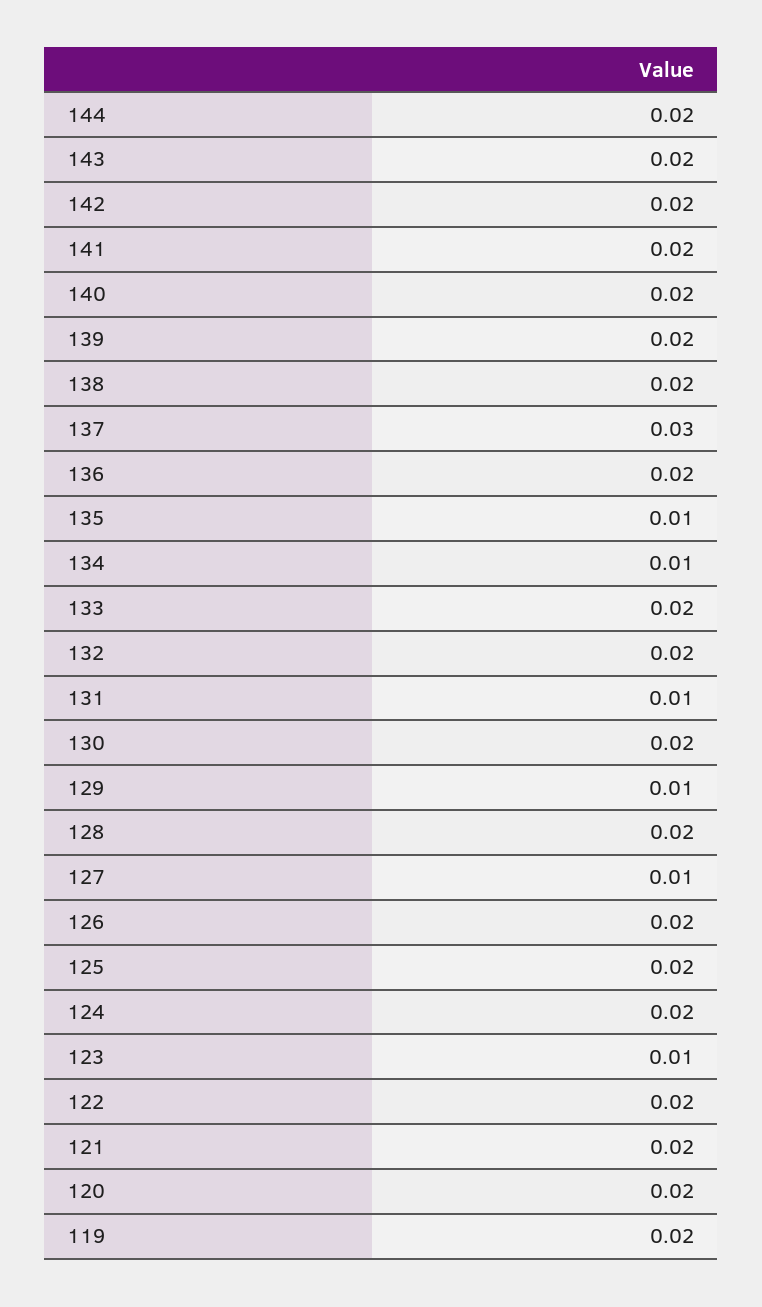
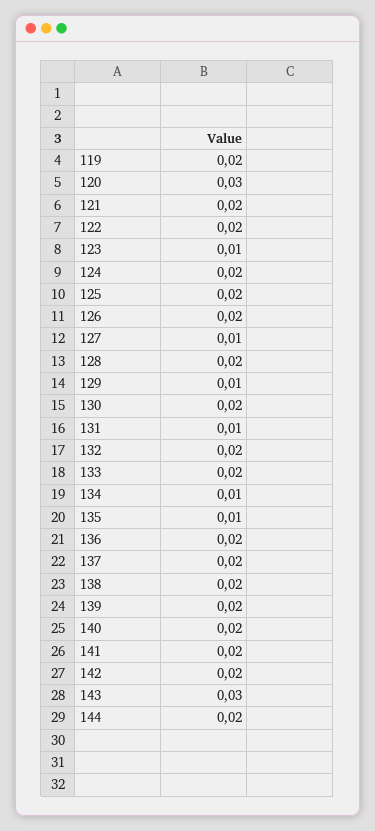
  {
    "144": 0.02,
-   "143": 0.02,
+   "143": 0.03,
    "142": 0.02,
    "141": 0.02,
    "140": 0.02,
    "139": 0.02,
    "138": 0.02,
-   "137": 0.03,
+   "137": 0.02,
    "136": 0.02,
    "135": 0.01,
    "134": 0.01,
    "133": 0.02,
    "132": 0.02,
    "131": 0.01,
    "130": 0.02,
    "129": 0.01,
    "128": 0.02,
    "127": 0.01,
    "126": 0.02,
    "125": 0.02,
    "124": 0.02,
    "123": 0.01,
    "122": 0.02,
    "121": 0.02,
-   "120": 0.02,
+   "120": 0.03,
    "119": 0.02
  }

